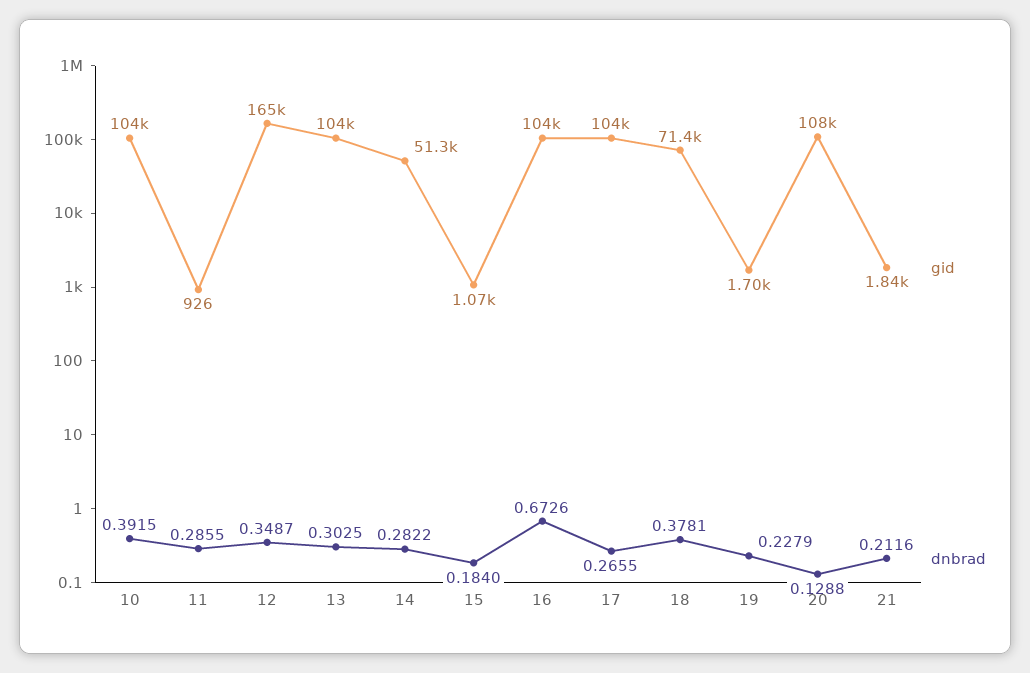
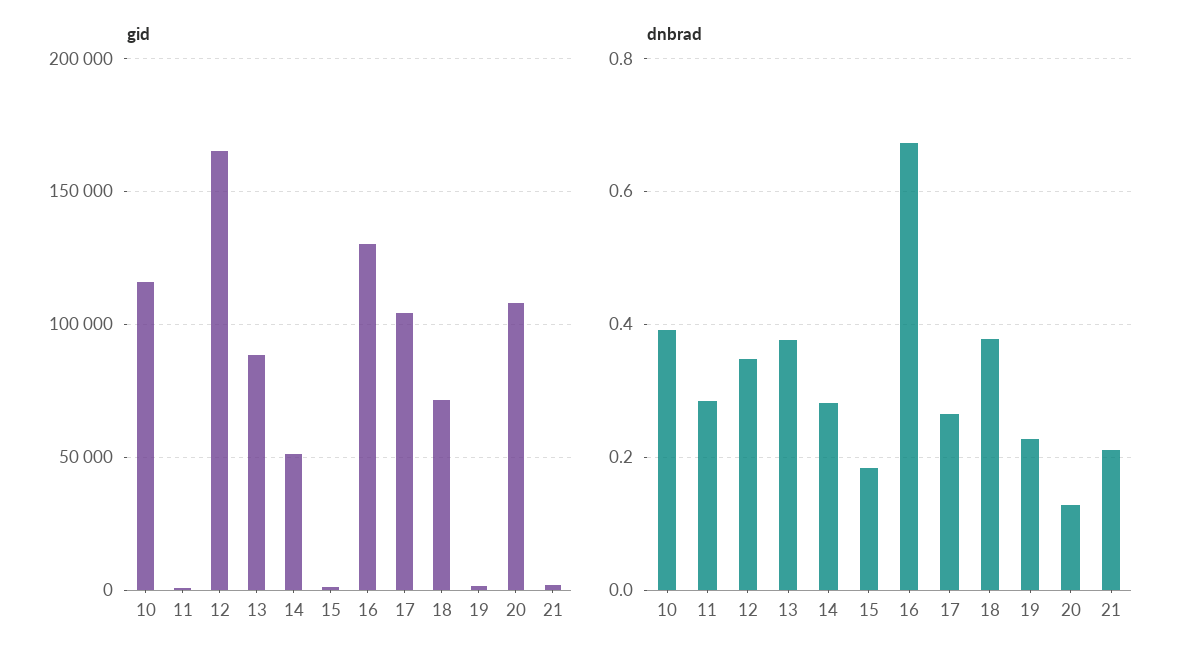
  {
    "gid": {
-     "10": 104000,
+     "10": 115000,
      "11": 926,
      "12": 165000,
-     "13": 104000,
+     "13": 90000,
      "14": 51300,
      "15": 1070,
-     "16": 104000,
+     "16": 130000,
      "17": 104000,
      "18": 71400,
      "19": 1700,
      "20": 108000,
      "21": 1840
    },
    "dnbrad": {
      "10": 0.3915,
      "11": 0.2855,
      "12": 0.3487,
-     "13": 0.3025,
+     "13": 0.38,
      "14": 0.2822,
      "15": 0.184,
      "16": 0.6726,
      "17": 0.2655,
      "18": 0.3781,
      "19": 0.2279,
      "20": 0.1288,
      "21": 0.2116
    }
  }

